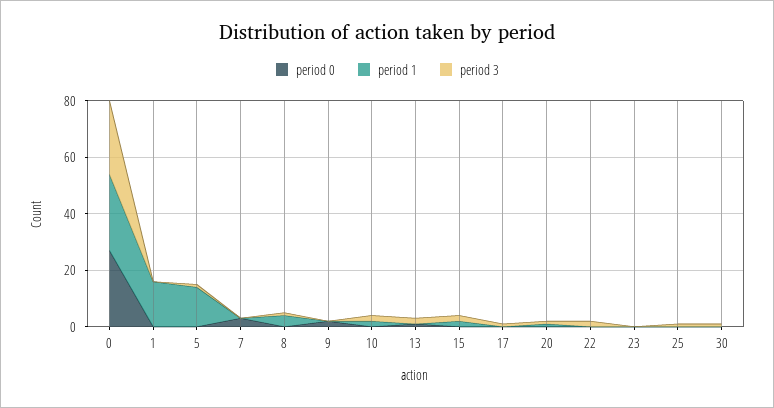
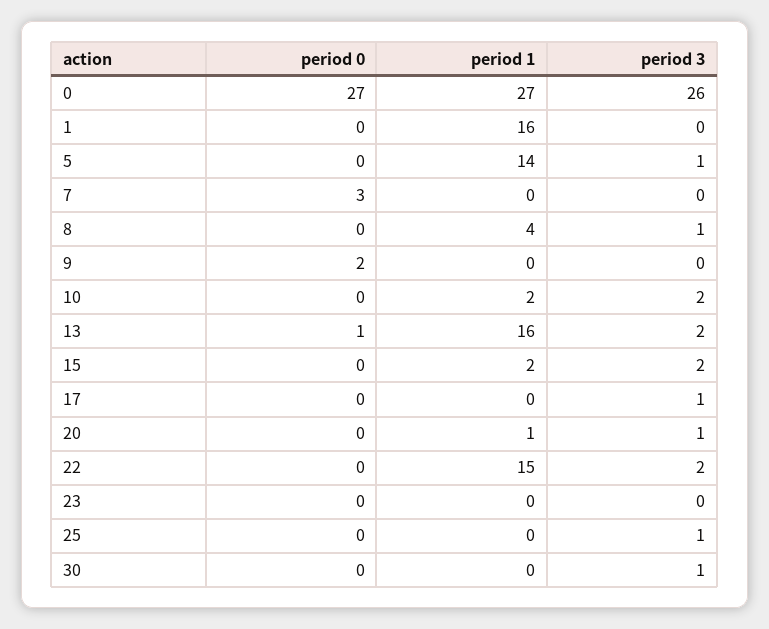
  {
    "period 0": {
      "0": 27,
      "1": 0,
      "5": 0,
      "7": 3,
      "8": 0,
      "9": 2,
      "10": 0,
      "13": 1,
      "15": 0,
      "17": 0,
      "20": 0,
      "22": 0,
      "23": 0,
      "25": 0,
      "30": 0
    },
    "period 1": {
      "0": 27,
      "1": 16,
      "5": 14,
      "7": 0,
      "8": 4,
      "9": 0,
      "10": 2,
-     "13": 0,
+     "13": 16,
      "15": 2,
      "17": 0,
      "20": 1,
-     "22": 0,
+     "22": 15,
      "23": 0,
      "25": 0,
      "30": 0
    },
    "period 3": {
      "0": 26,
      "1": 0,
      "5": 1,
      "7": 0,
      "8": 1,
      "9": 0,
      "10": 2,
      "13": 2,
      "15": 2,
      "17": 1,
      "20": 1,
      "22": 2,
      "23": 0,
      "25": 1,
      "30": 1
    }
  }

